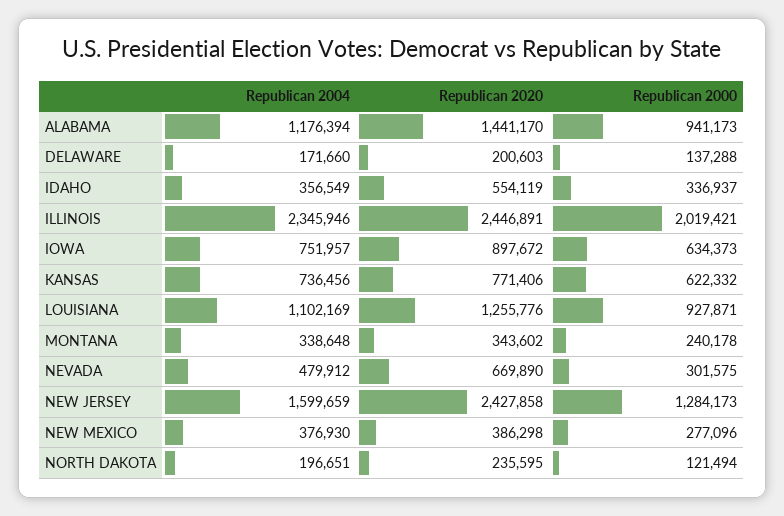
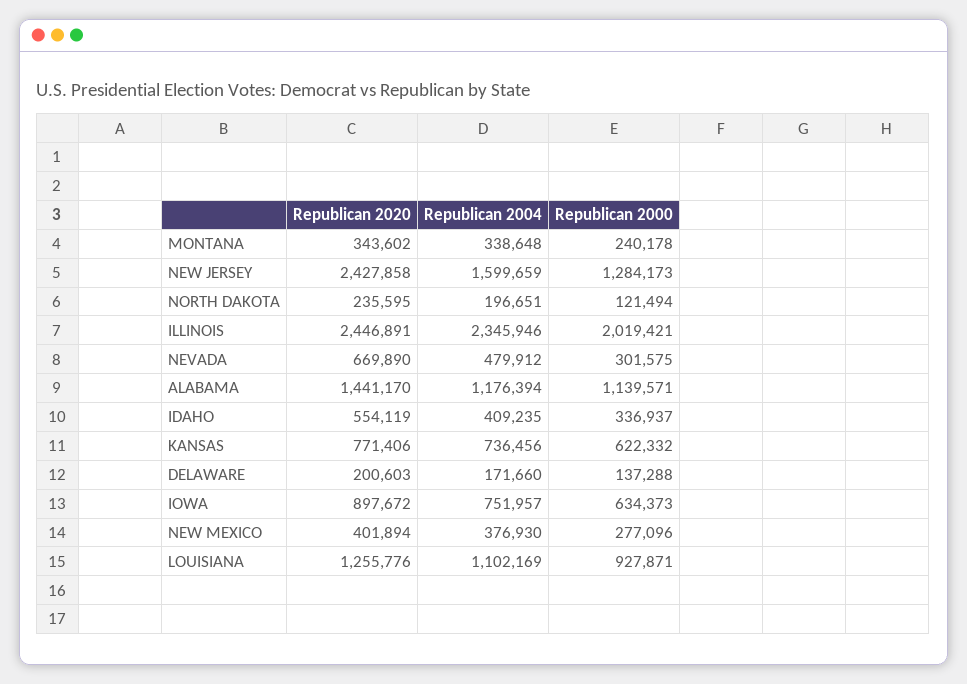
  {
    "Republican 2004": {
      "ALABAMA": 1176394,
      "DELAWARE": 171660,
-     "IDAHO": 356549,
+     "IDAHO": 409235,
      "ILLINOIS": 2345946,
      "IOWA": 751957,
      "KANSAS": 736456,
      "LOUISIANA": 1102169,
      "MONTANA": 338648,
      "NEVADA": 479912,
      "NEW JERSEY": 1599659,
      "NEW MEXICO": 376930,
      "NORTH DAKOTA": 196651
    },
    "Republican 2020": {
      "ALABAMA": 1441170,
      "DELAWARE": 200603,
      "IDAHO": 554119,
      "ILLINOIS": 2446891,
      "IOWA": 897672,
      "KANSAS": 771406,
      "LOUISIANA": 1255776,
      "MONTANA": 343602,
      "NEVADA": 669890,
      "NEW JERSEY": 2427858,
-     "NEW MEXICO": 386298,
+     "NEW MEXICO": 401894,
      "NORTH DAKOTA": 235595
    },
    "Republican 2000": {
-     "ALABAMA": 941173,
+     "ALABAMA": 1139571,
      "DELAWARE": 137288,
      "IDAHO": 336937,
      "ILLINOIS": 2019421,
      "IOWA": 634373,
      "KANSAS": 622332,
      "LOUISIANA": 927871,
      "MONTANA": 240178,
      "NEVADA": 301575,
      "NEW JERSEY": 1284173,
      "NEW MEXICO": 277096,
      "NORTH DAKOTA": 121494
    }
  }

